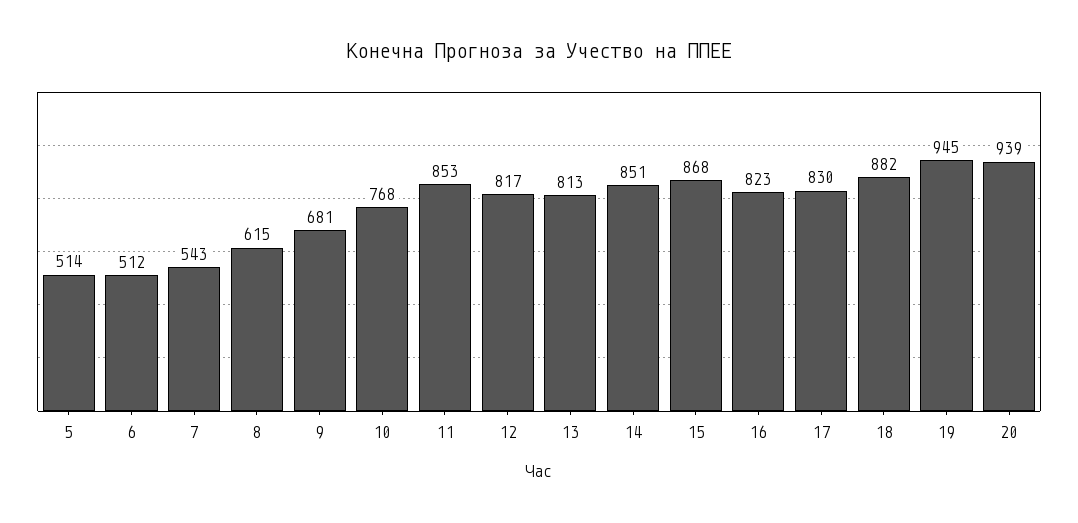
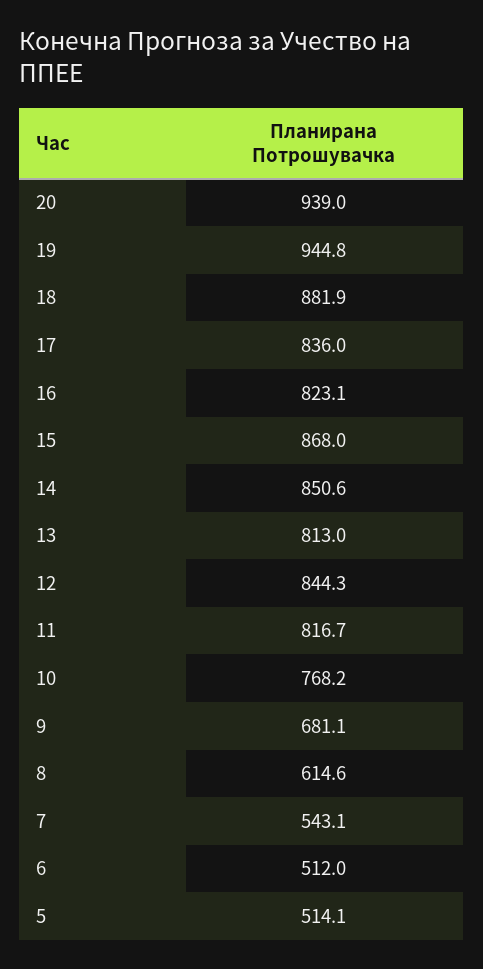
  {
    "5": 514.1,
    "6": 512,
    "7": 543.1,
    "8": 614.6,
    "9": 681.1,
    "10": 768.2,
-   "11": 853,
+   "11": 816.7,
-   "12": 817,
+   "12": 844.3,
    "13": 813,
    "14": 850.6,
    "15": 868,
    "16": 823.1,
-   "17": 830,
+   "17": 836,
    "18": 881.9,
    "19": 944.8,
    "20": 939
  }

